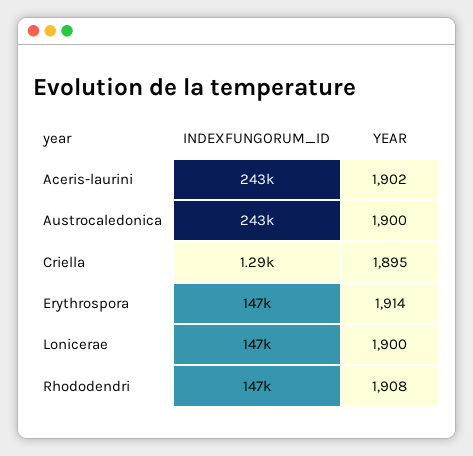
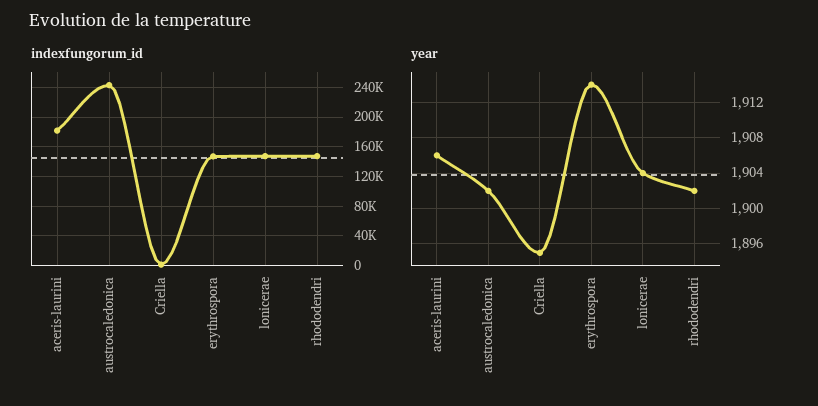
  {
    "INDEXFUNGORUM_ID": {
-     "Aceris-laurini": 243000,
+     "Aceris-laurini": 180000,
      "Austrocaledonica": 243000,
      "Criella": 1290,
      "Erythrospora": 147000,
      "Lonicerae": 147000,
      "Rhododendri": 147000
    },
    "YEAR": {
-     "Aceris-laurini": 1902,
+     "Aceris-laurini": 1906,
-     "Austrocaledonica": 1900,
+     "Austrocaledonica": 1902,
      "Criella": 1895,
      "Erythrospora": 1914,
-     "Lonicerae": 1900,
+     "Lonicerae": 1904,
-     "Rhododendri": 1908
+     "Rhododendri": 1902
    }
  }

